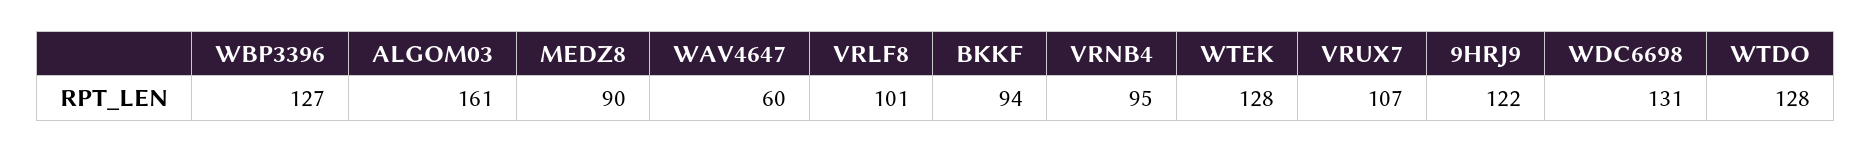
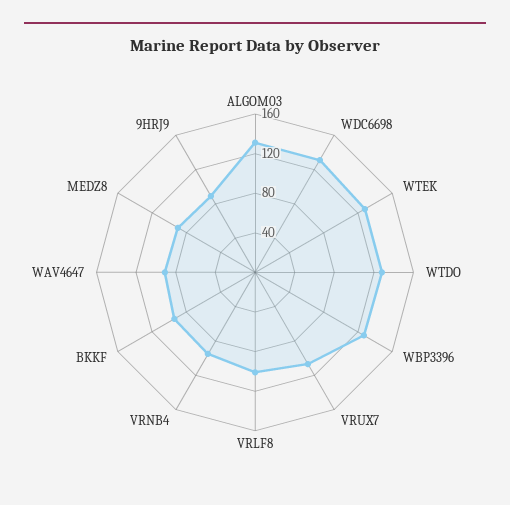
  {
    "WBP3396": 127,
-   "ALGOM03": 161,
+   "ALGOM03": 130,
    "MEDZ8": 90,
-   "WAV4647": 60,
+   "WAV4647": 90,
    "VRLF8": 101,
    "BKKF": 94,
    "VRNB4": 95,
    "WTEK": 128,
    "VRUX7": 107,
-   "9HRJ9": 122,
+   "9HRJ9": 90,
    "WDC6698": 131,
    "WTDO": 128
  }

